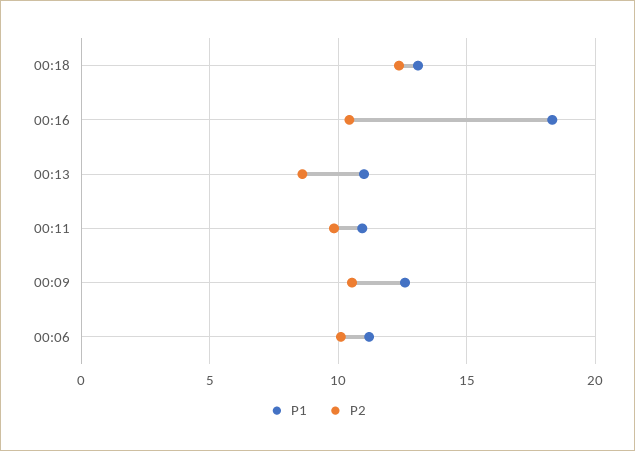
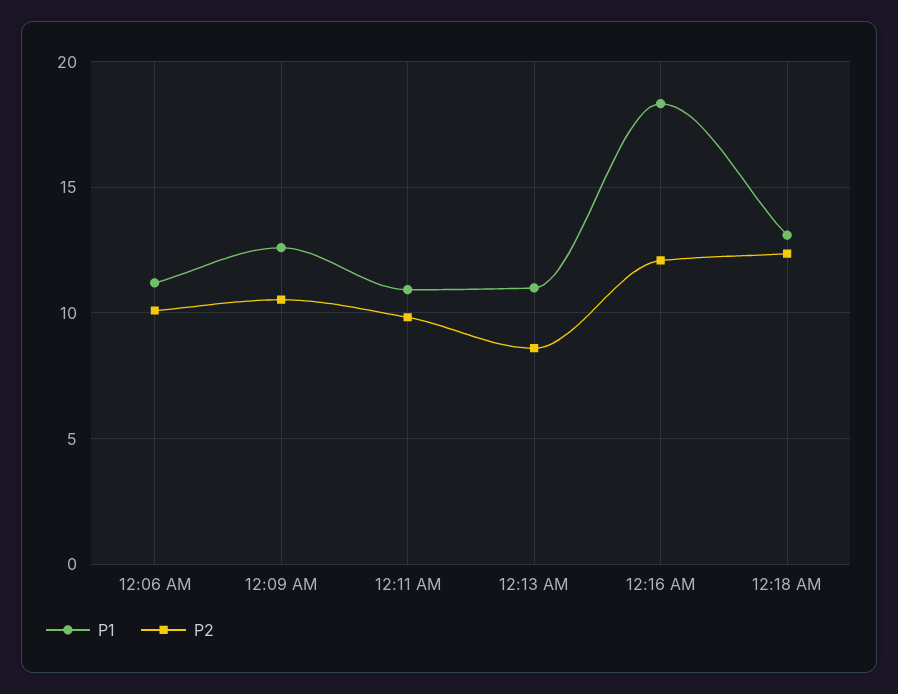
  {
    "P1": {
      "00:18": 13,
      "00:16": 18.5,
      "00:13": 11,
      "00:11": 11,
      "00:09": 12.5,
      "00:06": 11
    },
    "P2": {
      "00:18": 12.5,
-     "00:16": 10.5,
+     "00:16": 12,
      "00:13": 8.5,
      "00:11": 10,
      "00:09": 10.5,
      "00:06": 10
    }
  }

